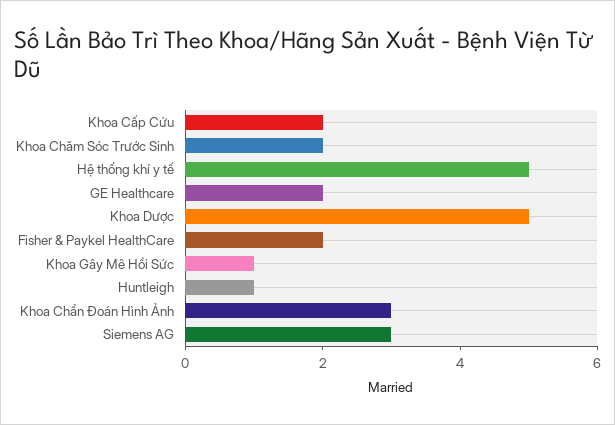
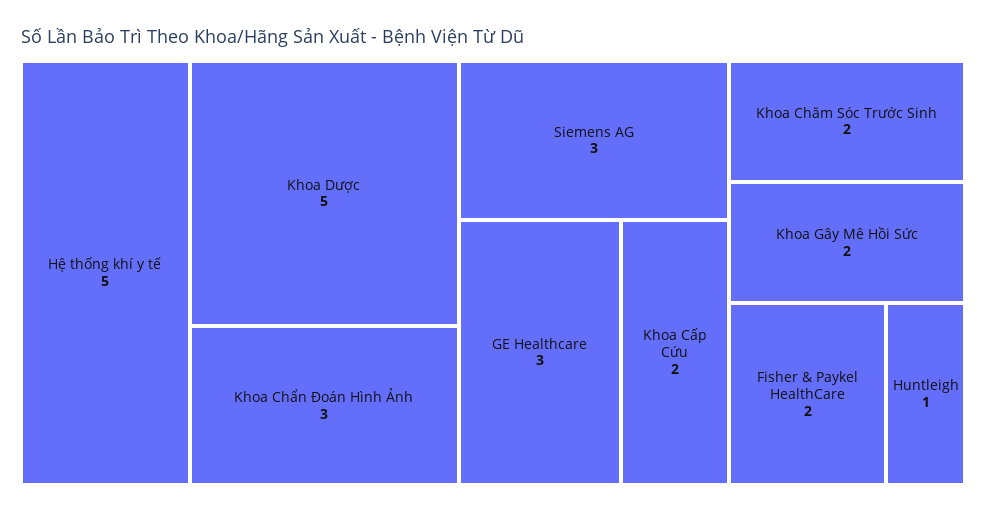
  {
    "Khoa Cấp Cứu": 2,
    "Khoa Chăm Sóc Trước Sinh": 2,
    "Hệ thống khí y tế": 5,
-   "GE Healthcare": 2,
+   "GE Healthcare": 3,
    "Khoa Dược": 5,
    "Fisher & Paykel HealthCare": 2,
-   "Khoa Gây Mê Hồi Sức": 1,
+   "Khoa Gây Mê Hồi Sức": 2,
    "Huntleigh": 1,
    "Khoa Chẩn Đoán Hình Ảnh": 3,
    "Siemens AG": 3
  }

